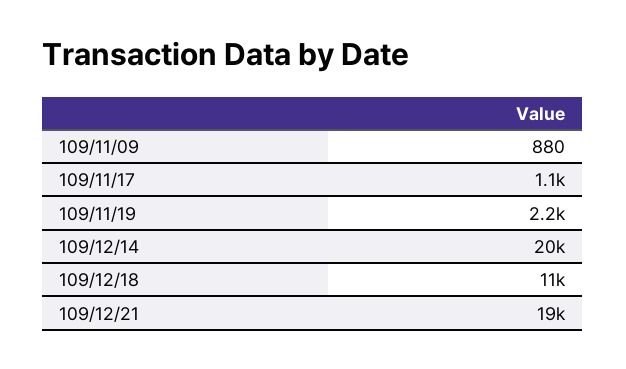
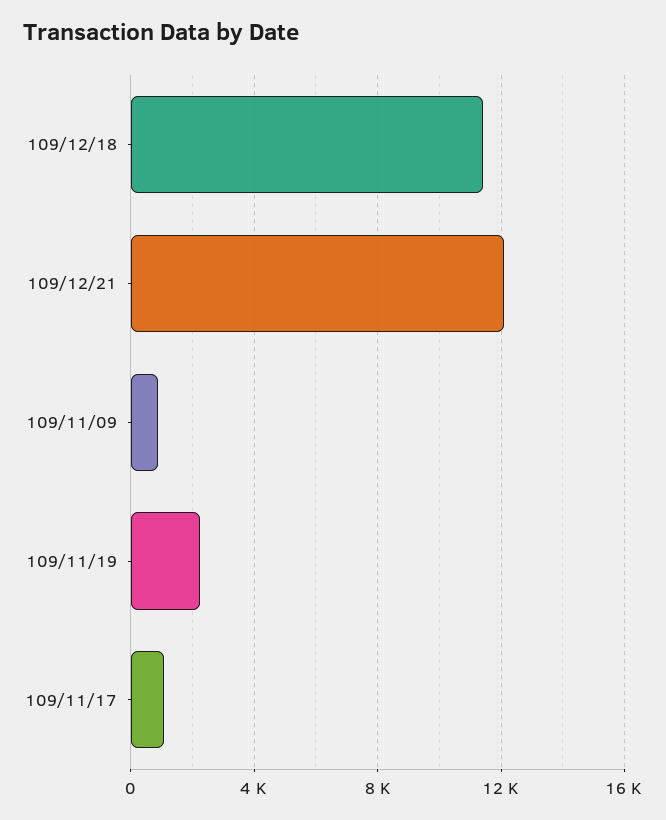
  {
    "109/11/09": 880,
    "109/11/17": 1100,
    "109/11/19": 2200,
-   "109/12/14": 20000,
    "109/12/18": 11000,
-   "109/12/21": 19000
+   "109/12/21": 12000
  }

